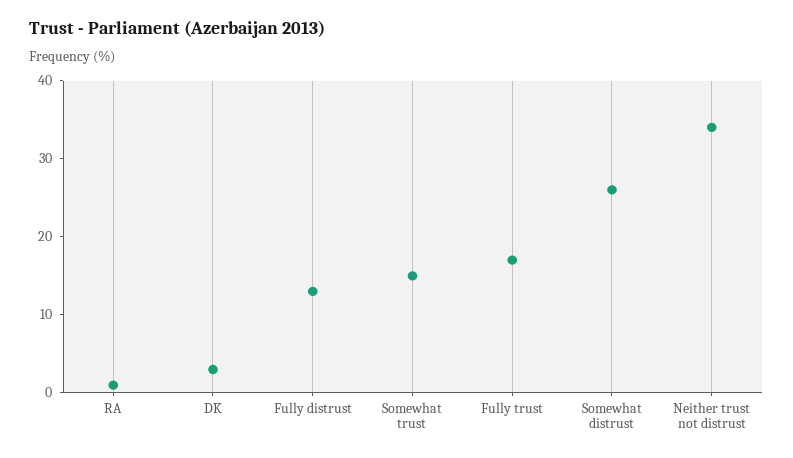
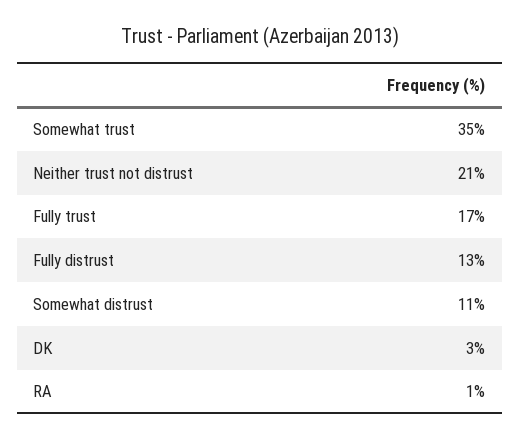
  {
    "RA": 1,
    "DK": 3,
    "Fully distrust": 13,
-   "Somewhat trust": 15,
+   "Somewhat trust": 35,
    "Fully trust": 17,
-   "Somewhat distrust": 25,
+   "Somewhat distrust": 11,
-   "Neither trust not distrust": 35
+   "Neither trust not distrust": 21
  }

